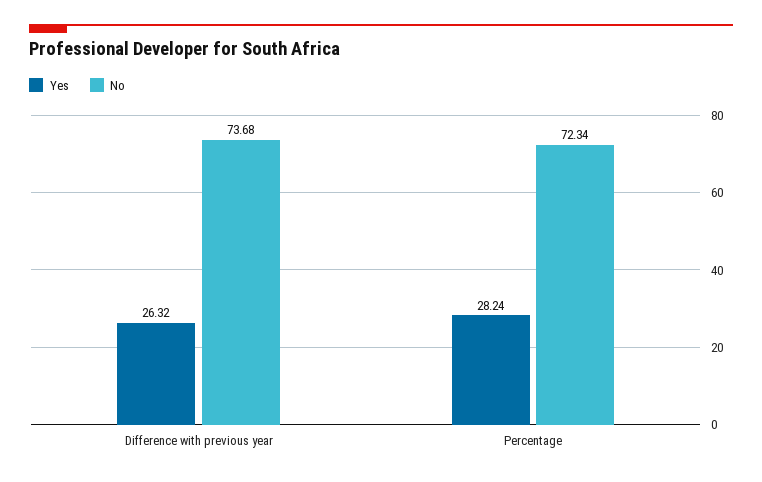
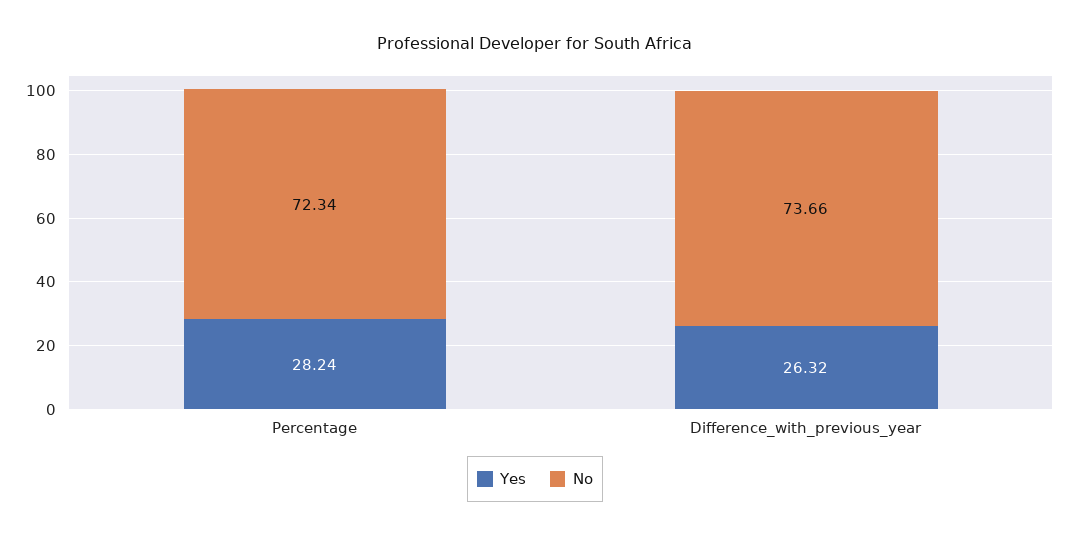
  {
    "Yes": {
      "Difference with previous year": 26.32,
      "Percentage": 28.24
    },
    "No": {
-     "Difference with previous year": 73.68,
+     "Difference with previous year": 73.66,
      "Percentage": 72.34
    }
  }

